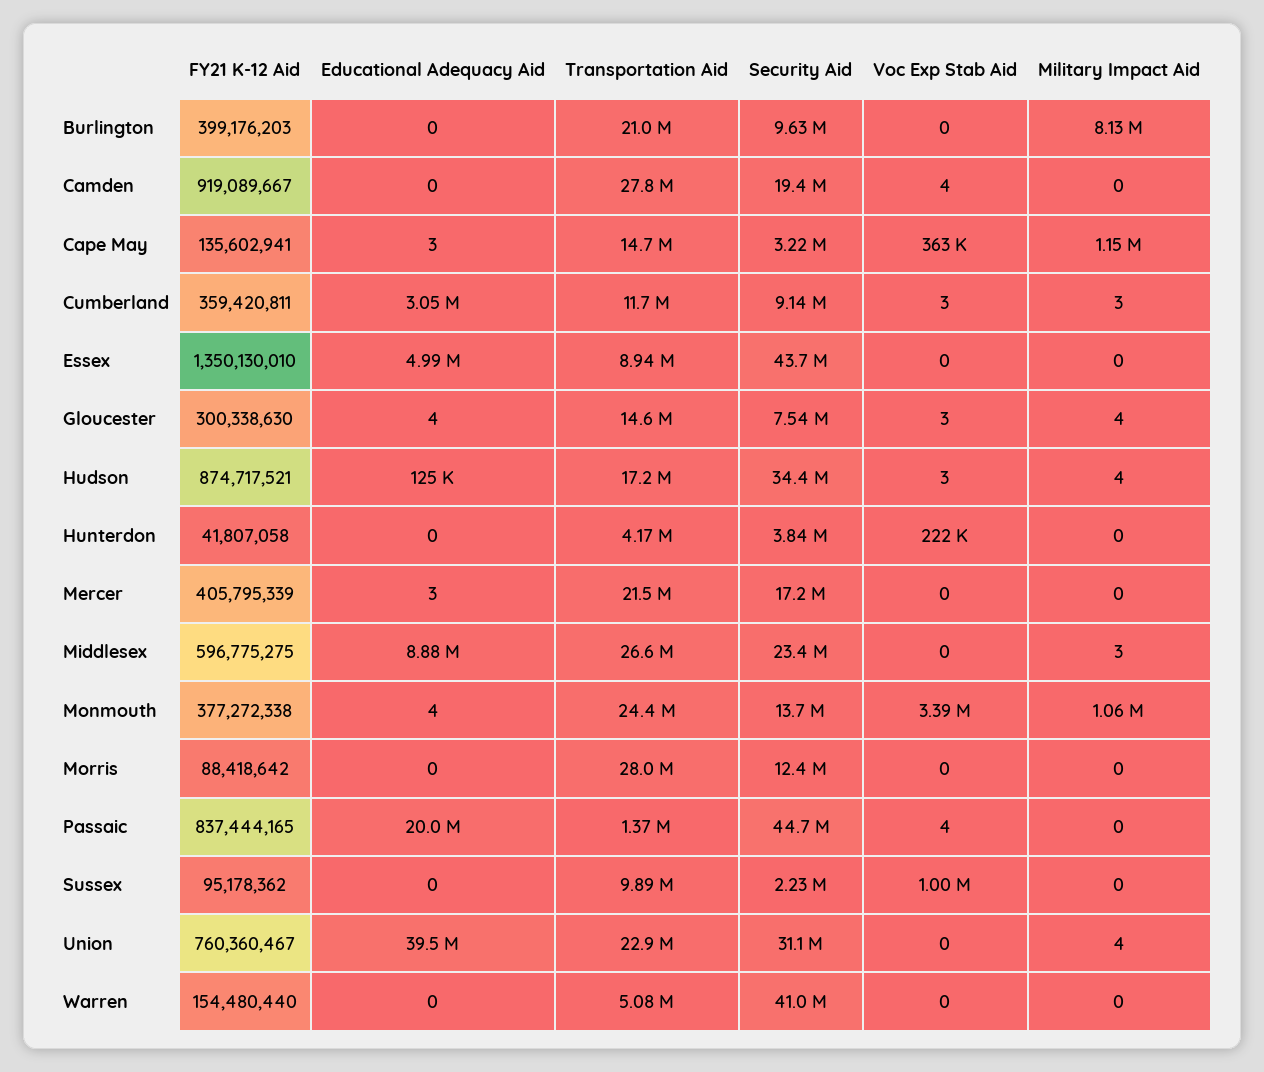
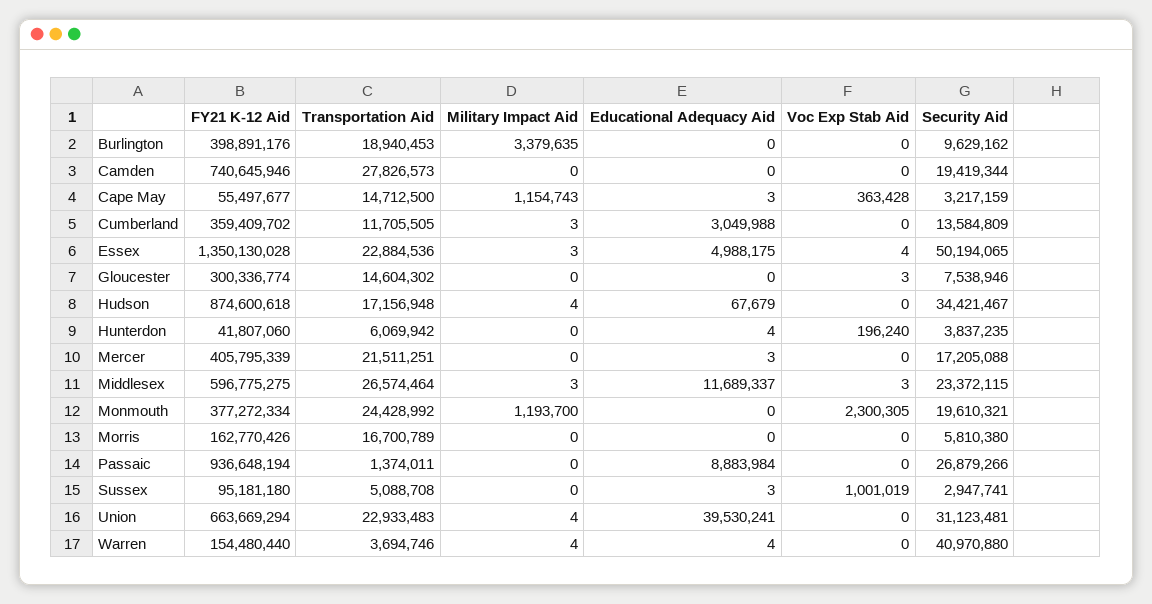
  {
    "FY21 K-12 Aid": {
-     "Burlington": 399176203,
+     "Burlington": 398891176,
-     "Camden": 919089667,
+     "Camden": 740645946,
-     "Cape May": 135602941,
+     "Cape May": 55497677,
-     "Cumberland": 359420811,
+     "Cumberland": 359409702,
-     "Essex": 1350130010,
+     "Essex": 1350130028,
-     "Gloucester": 300338630,
+     "Gloucester": 300336774,
-     "Hudson": 874717521,
+     "Hudson": 874600618,
-     "Hunterdon": 41807058,
+     "Hunterdon": 41807060,
      "Mercer": 405795339,
      "Middlesex": 596775275,
-     "Monmouth": 377272338,
+     "Monmouth": 377272334,
-     "Morris": 88418642,
+     "Morris": 162770426,
-     "Passaic": 837444165,
+     "Passaic": 936648194,
-     "Sussex": 95178362,
+     "Sussex": 95181180,
-     "Union": 760360467,
+     "Union": 663669294,
      "Warren": 154480440
    },
    "Educational Adequacy Aid": {
      "Burlington": 0,
      "Camden": 0,
      "Cape May": 3,
      "Cumberland": 3049988,
      "Essex": 4988175,
-     "Gloucester": 4,
+     "Gloucester": 0,
-     "Hudson": 125000,
+     "Hudson": 67679,
-     "Hunterdon": 0,
+     "Hunterdon": 4,
      "Mercer": 3,
-     "Middlesex": 8880000,
+     "Middlesex": 11689337,
-     "Monmouth": 4,
+     "Monmouth": 0,
      "Morris": 0,
-     "Passaic": 20000000,
+     "Passaic": 8883984,
-     "Sussex": 0,
+     "Sussex": 3,
      "Union": 39530241,
-     "Warren": 0
+     "Warren": 4
    },
    "Transportation Aid": {
-     "Burlington": 21000000,
+     "Burlington": 18940453,
      "Camden": 27826573,
      "Cape May": 14712500,
      "Cumberland": 11705505,
-     "Essex": 8940000,
+     "Essex": 22884536,
      "Gloucester": 14604302,
      "Hudson": 17156948,
-     "Hunterdon": 4170000,
+     "Hunterdon": 6069942,
      "Mercer": 21511251,
      "Middlesex": 26574464,
      "Monmouth": 24428992,
-     "Morris": 28000000,
+     "Morris": 16700789,
      "Passaic": 1374011,
-     "Sussex": 9890000,
+     "Sussex": 5088708,
      "Union": 22933483,
-     "Warren": 5080000
+     "Warren": 3694746
    },
    "Security Aid": {
      "Burlington": 9629162,
      "Camden": 19419344,
      "Cape May": 3217159,
-     "Cumberland": 9140000,
+     "Cumberland": 13584809,
-     "Essex": 43700000,
+     "Essex": 50194065,
      "Gloucester": 7538946,
      "Hudson": 34421467,
      "Hunterdon": 3837235,
      "Mercer": 17205088,
      "Middlesex": 23372115,
-     "Monmouth": 13700000,
+     "Monmouth": 19610321,
-     "Morris": 12400000,
+     "Morris": 5810380,
-     "Passaic": 44700000,
+     "Passaic": 26879266,
-     "Sussex": 2230000,
+     "Sussex": 2947741,
      "Union": 31123481,
      "Warren": 40970880
    },
    "Voc Exp Stab Aid": {
      "Burlington": 0,
-     "Camden": 4,
+     "Camden": 0,
      "Cape May": 363428,
-     "Cumberland": 3,
+     "Cumberland": 0,
-     "Essex": 0,
+     "Essex": 4,
      "Gloucester": 3,
-     "Hudson": 3,
+     "Hudson": 0,
-     "Hunterdon": 222000,
+     "Hunterdon": 196240,
      "Mercer": 0,
-     "Middlesex": 0,
+     "Middlesex": 3,
-     "Monmouth": 3390000,
+     "Monmouth": 2300305,
      "Morris": 0,
-     "Passaic": 4,
+     "Passaic": 0,
      "Sussex": 1001019,
      "Union": 0,
      "Warren": 0
    },
    "Military Impact Aid": {
-     "Burlington": 8130000,
+     "Burlington": 3379635,
      "Camden": 0,
      "Cape May": 1154743,
      "Cumberland": 3,
-     "Essex": 0,
+     "Essex": 3,
-     "Gloucester": 4,
+     "Gloucester": 0,
      "Hudson": 4,
      "Hunterdon": 0,
      "Mercer": 0,
      "Middlesex": 3,
-     "Monmouth": 1060000,
+     "Monmouth": 1193700,
      "Morris": 0,
      "Passaic": 0,
      "Sussex": 0,
      "Union": 4,
-     "Warren": 0
+     "Warren": 4
    }
  }

